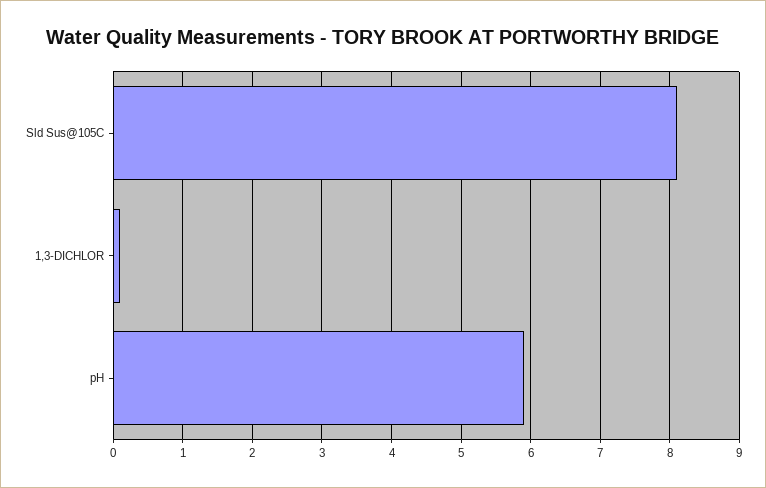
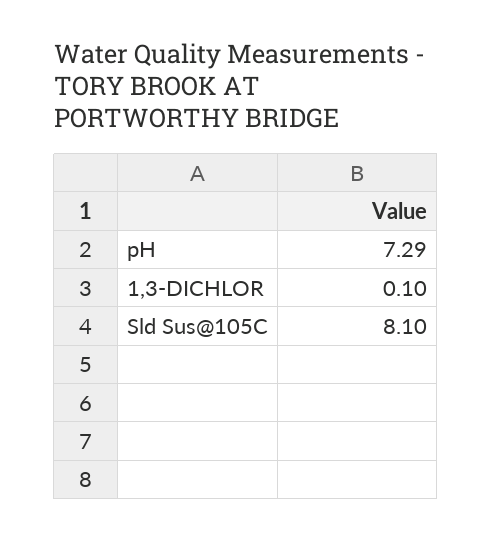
  {
    "Sld Sus@105C": 8.1,
    "1,3-DICHLOR": 0.1,
-   "pH": 5.9
+   "pH": 7.29
  }

